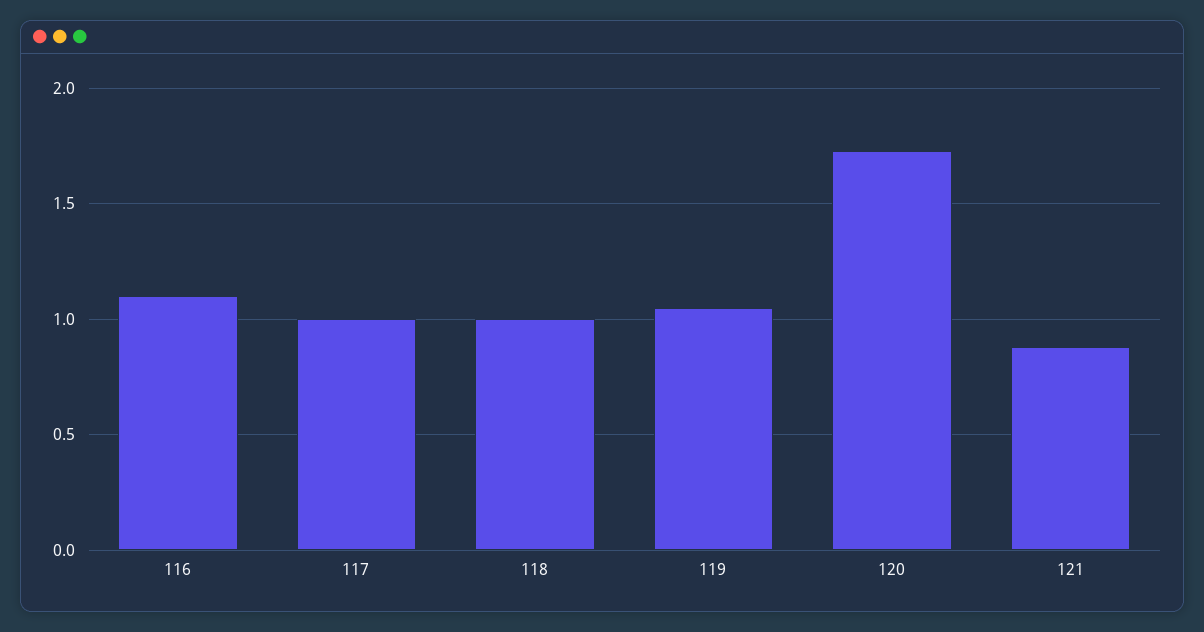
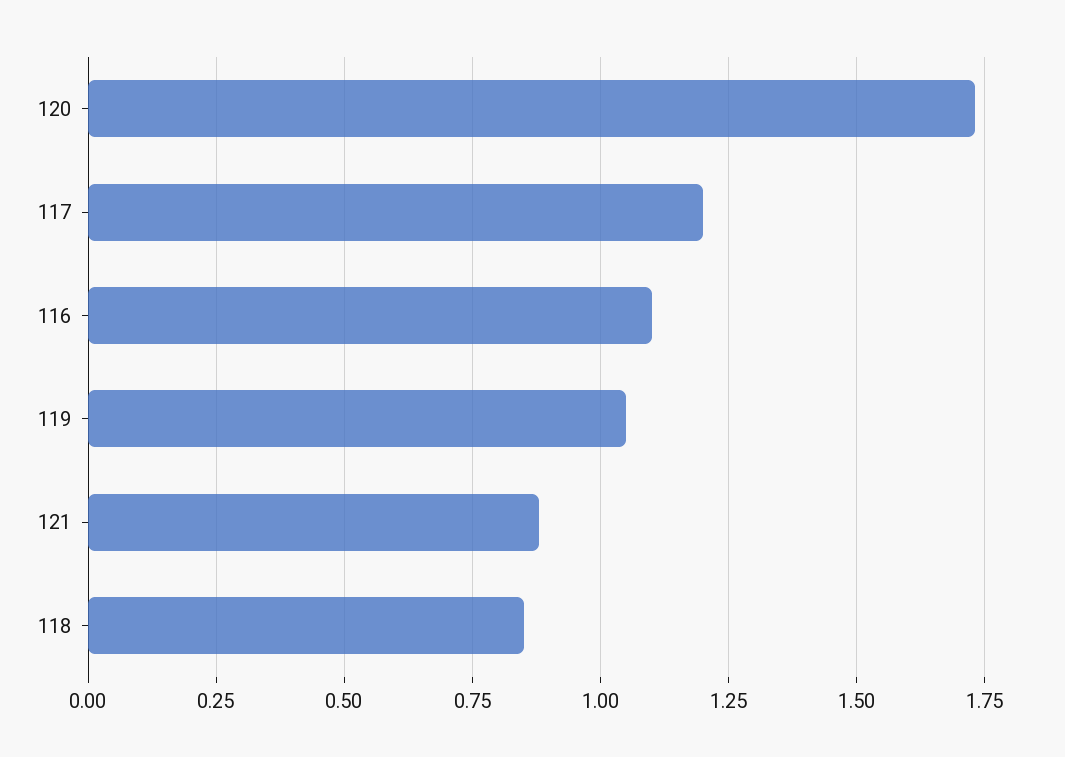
  {
    "116": 1.1,
-   "117": 1,
+   "117": 1.2,
-   "118": 1,
+   "118": 0.85,
    "119": 1.05,
    "120": 1.75,
    "121": 0.9
  }

